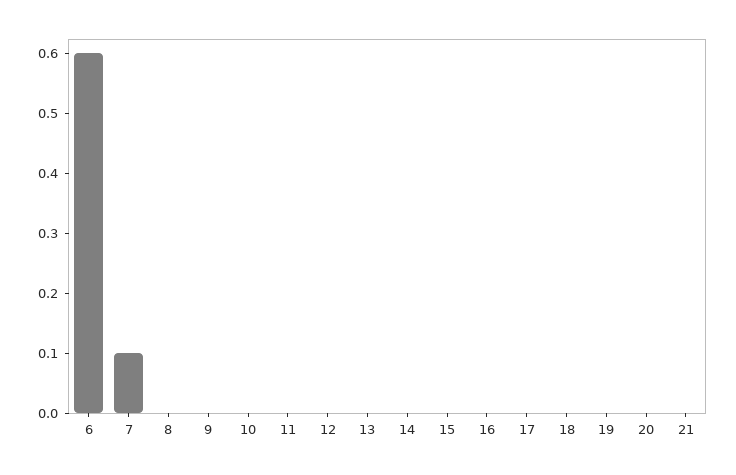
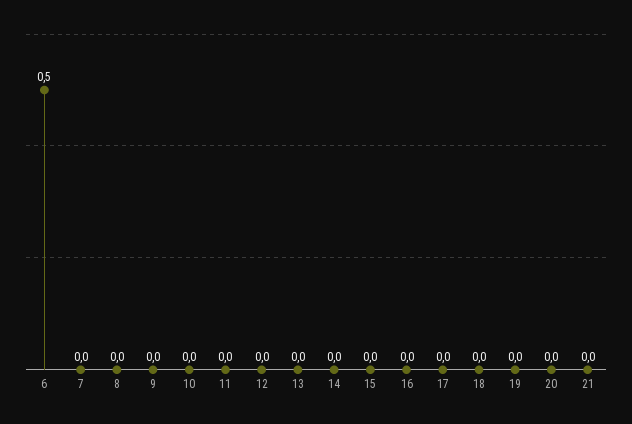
  {
-   "6": 0.6,
+   "6": 0.5,
-   "7": 0.1,
+   "7": 0,
    "8": 0,
    "9": 0,
    "10": 0,
    "11": 0,
    "12": 0,
    "13": 0,
    "14": 0,
    "15": 0,
    "16": 0,
    "17": 0,
    "18": 0,
    "19": 0,
    "20": 0,
    "21": 0
  }

